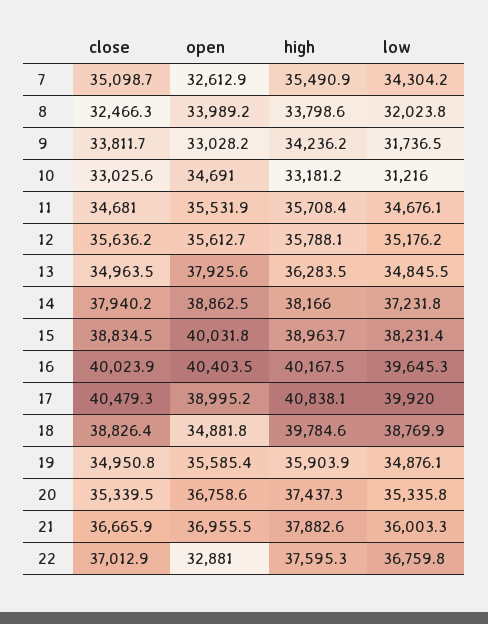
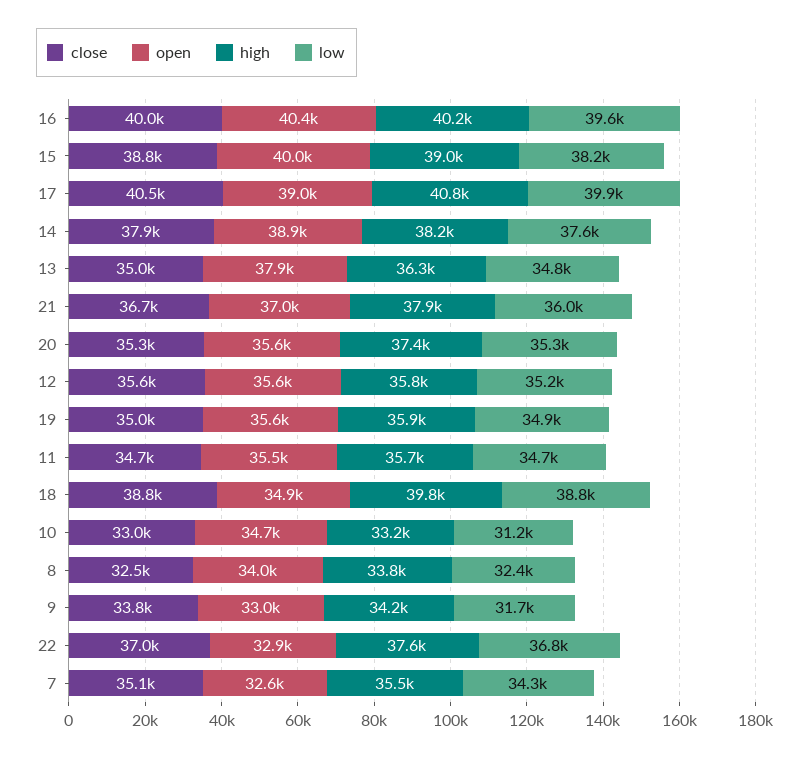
  {
    "close": {
      "7": 35098.7,
      "8": 32466.3,
      "9": 33811.7,
      "10": 33025.6,
      "11": 34681,
      "12": 35636.2,
      "13": 34963.5,
      "14": 37940.2,
      "15": 38834.5,
      "16": 40023.9,
      "17": 40479.3,
      "18": 38826.4,
      "19": 34950.8,
      "20": 35339.5,
      "21": 36665.9,
      "22": 37012.9
    },
    "open": {
      "7": 32612.9,
      "8": 33989.2,
      "9": 33028.2,
      "10": 34691,
      "11": 35531.9,
      "12": 35612.7,
      "13": 37925.6,
      "14": 38862.5,
      "15": 40031.8,
      "16": 40403.5,
      "17": 38995.2,
      "18": 34881.8,
      "19": 35585.4,
-     "20": 36758.6,
+     "20": 35600,
      "21": 36955.5,
      "22": 32881
    },
    "high": {
      "7": 35490.9,
      "8": 33798.6,
      "9": 34236.2,
      "10": 33181.2,
      "11": 35708.4,
      "12": 35788.1,
      "13": 36283.5,
      "14": 38166,
      "15": 38963.7,
      "16": 40167.5,
      "17": 40838.1,
      "18": 39784.6,
      "19": 35903.9,
      "20": 37437.3,
      "21": 37882.6,
      "22": 37595.3
    },
    "low": {
      "7": 34304.2,
-     "8": 32023.8,
+     "8": 32400,
      "9": 31736.5,
      "10": 31216,
      "11": 34676.1,
      "12": 35176.2,
      "13": 34845.5,
-     "14": 37231.8,
+     "14": 37600,
      "15": 38231.4,
      "16": 39645.3,
      "17": 39920,
      "18": 38769.9,
      "19": 34876.1,
      "20": 35335.8,
      "21": 36003.3,
      "22": 36759.8
    }
  }

